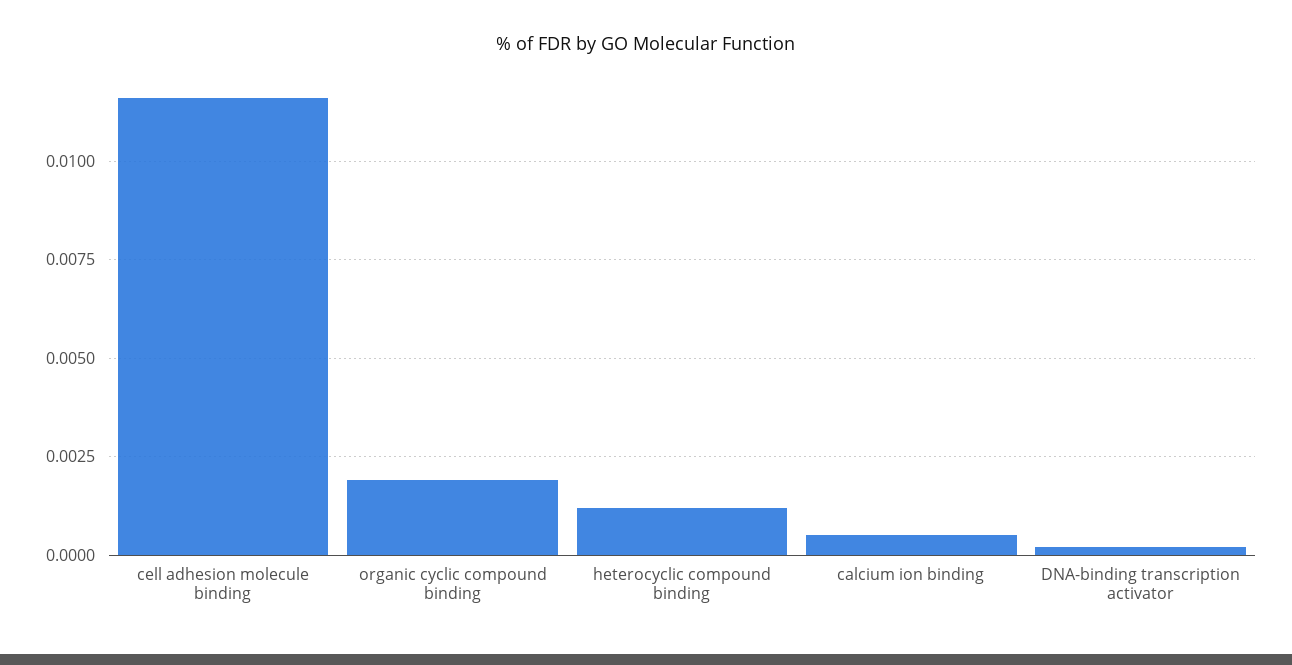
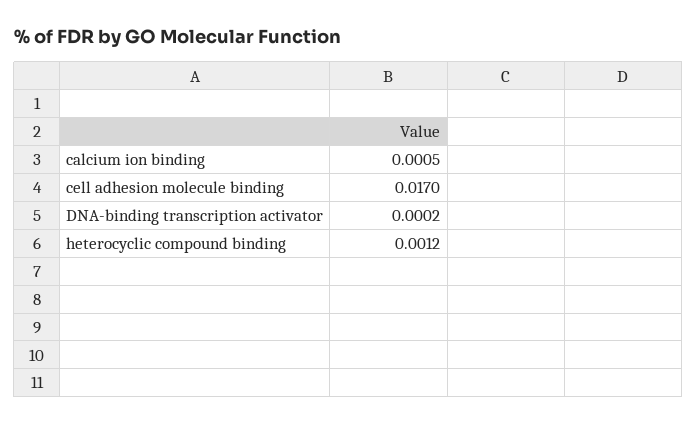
  {
-   "cell adhesion molecule binding": 0.0115,
+   "cell adhesion molecule binding": 0.017,
-   "organic cyclic compound binding": 0.002,
    "heterocyclic compound binding": 0.0012,
    "calcium ion binding": 0.0005,
    "DNA-binding transcription activator": 0.0002
  }

